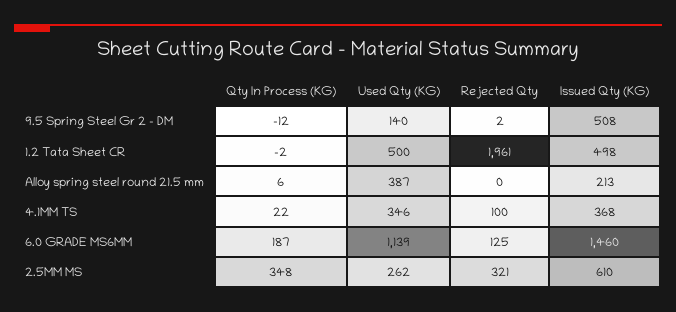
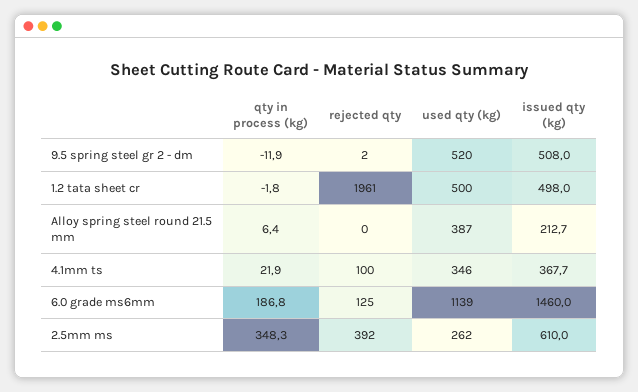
  {
    "Qty In Process (KG)": {
      "9.5 Spring Steel Gr 2 - DM": -11.9,
      "1.2 Tata Sheet CR": -1.8,
      "Alloy spring steel round 21.5 mm": 6.4,
      "4.1MM TS": 21.9,
      "6.0 GRADE MS6MM": 186.8,
      "2.5MM MS": 348.3
    },
    "Used Qty (KG)": {
-     "9.5 Spring Steel Gr 2 - DM": 140,
+     "9.5 Spring Steel Gr 2 - DM": 520,
      "1.2 Tata Sheet CR": 500,
      "Alloy spring steel round 21.5 mm": 387,
      "4.1MM TS": 346,
      "6.0 GRADE MS6MM": 1139,
      "2.5MM MS": 262
    },
    "Rejected Qty": {
      "9.5 Spring Steel Gr 2 - DM": 2,
      "1.2 Tata Sheet CR": 1961,
      "Alloy spring steel round 21.5 mm": 0,
      "4.1MM TS": 100,
      "6.0 GRADE MS6MM": 125,
-     "2.5MM MS": 321
+     "2.5MM MS": 392
    },
    "Issued Qty (KG)": {
      "9.5 Spring Steel Gr 2 - DM": 508,
      "1.2 Tata Sheet CR": 498,
      "Alloy spring steel round 21.5 mm": 212.7,
      "4.1MM TS": 367.7,
      "6.0 GRADE MS6MM": 1460,
      "2.5MM MS": 610
    }
  }

